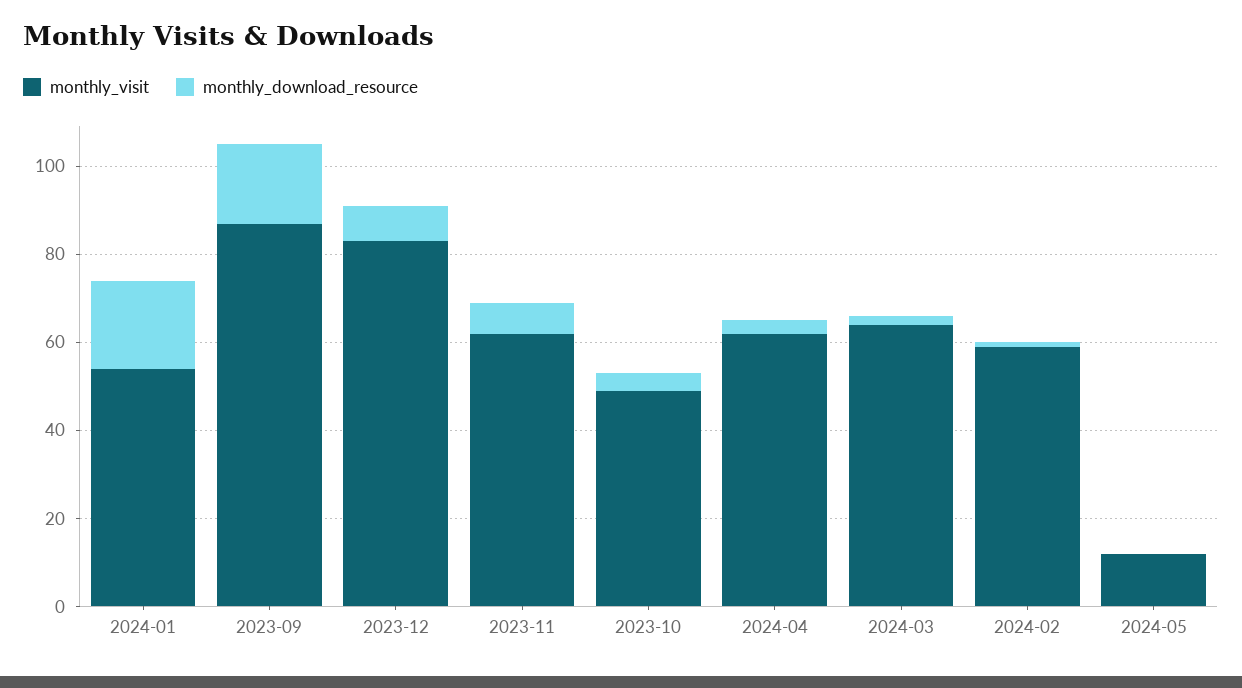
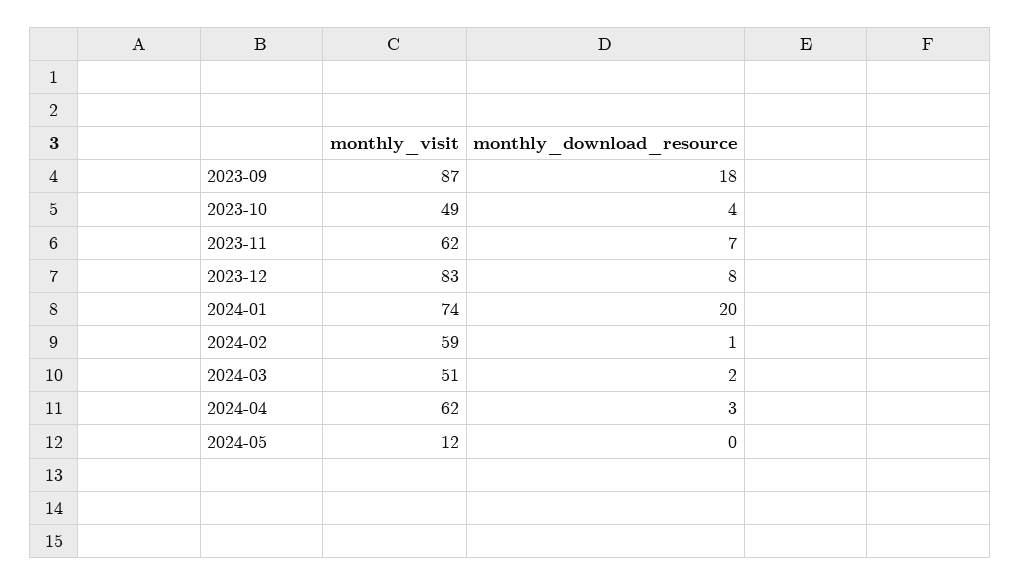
  {
    "monthly_visit": {
-     "2024-01": 55,
+     "2024-01": 74,
      "2023-09": 87,
      "2023-12": 83,
      "2023-11": 62,
      "2023-10": 49,
      "2024-04": 62,
-     "2024-03": 65,
+     "2024-03": 51,
      "2024-02": 59,
      "2024-05": 12
    },
    "monthly_download_resource": {
      "2024-01": 20,
      "2023-09": 18,
      "2023-12": 8,
      "2023-11": 7,
      "2023-10": 4,
      "2024-04": 3,
      "2024-03": 2,
      "2024-02": 1,
      "2024-05": 0
    }
  }

